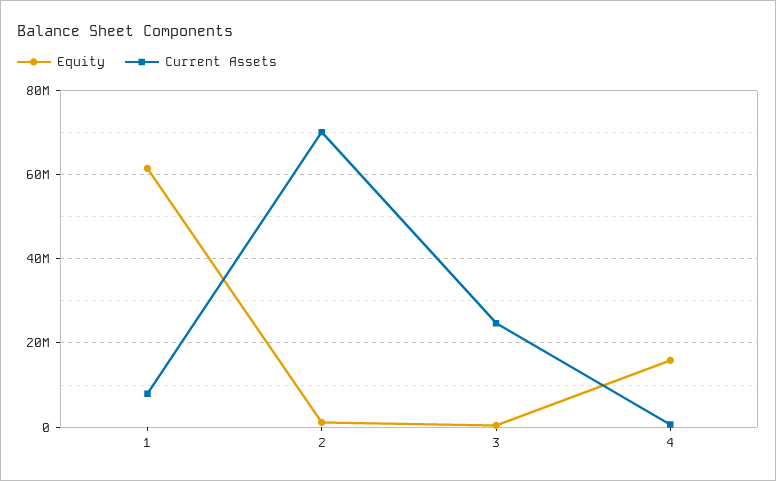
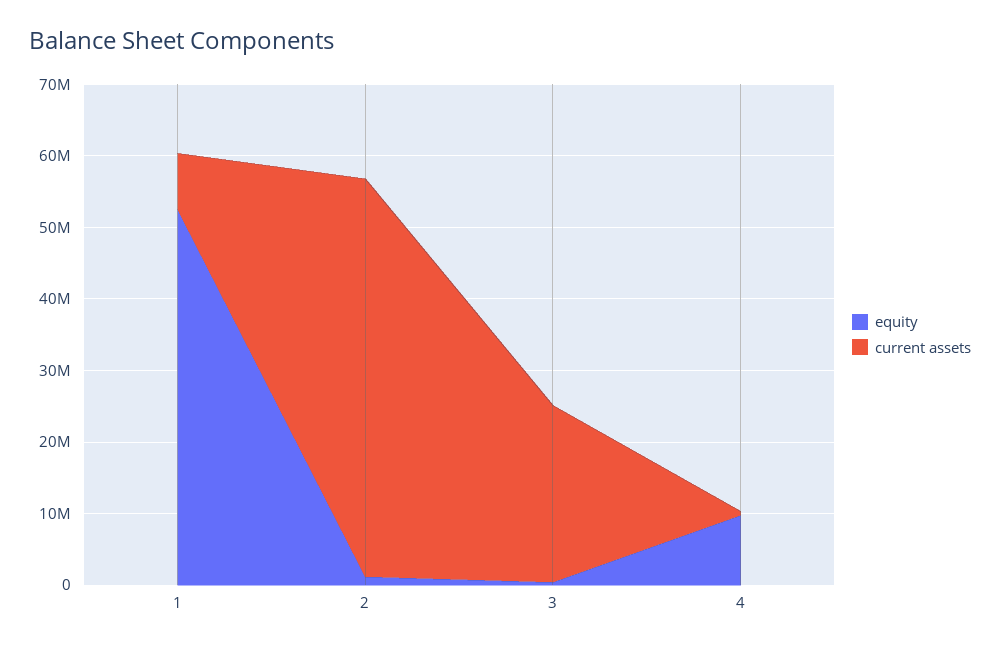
  {
    "Equity": {
-     "1": 62000000,
+     "1": 52000000,
      "2": 2000000,
      "3": 0,
-     "4": 16000000
+     "4": 10000000
    },
    "Current Assets": {
      "1": 8000000,
-     "2": 70000000,
+     "2": 56000000,
      "3": 24000000,
      "4": 0
    }
  }

